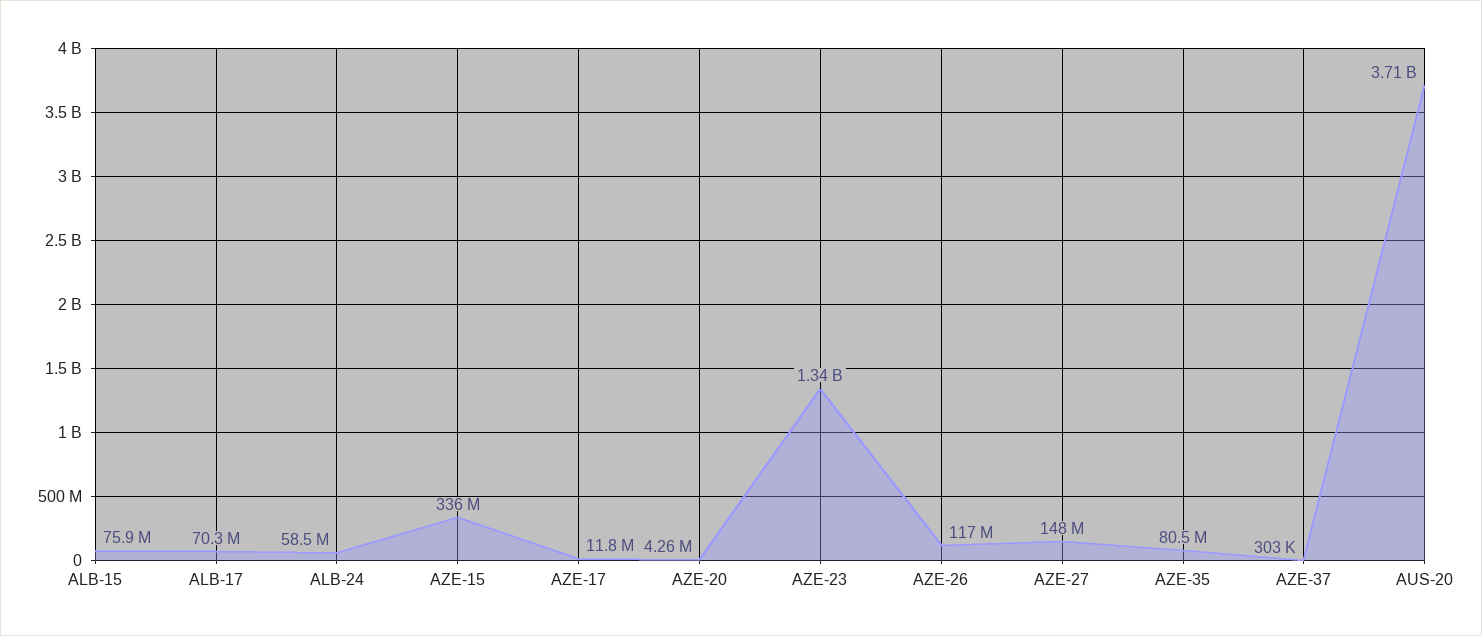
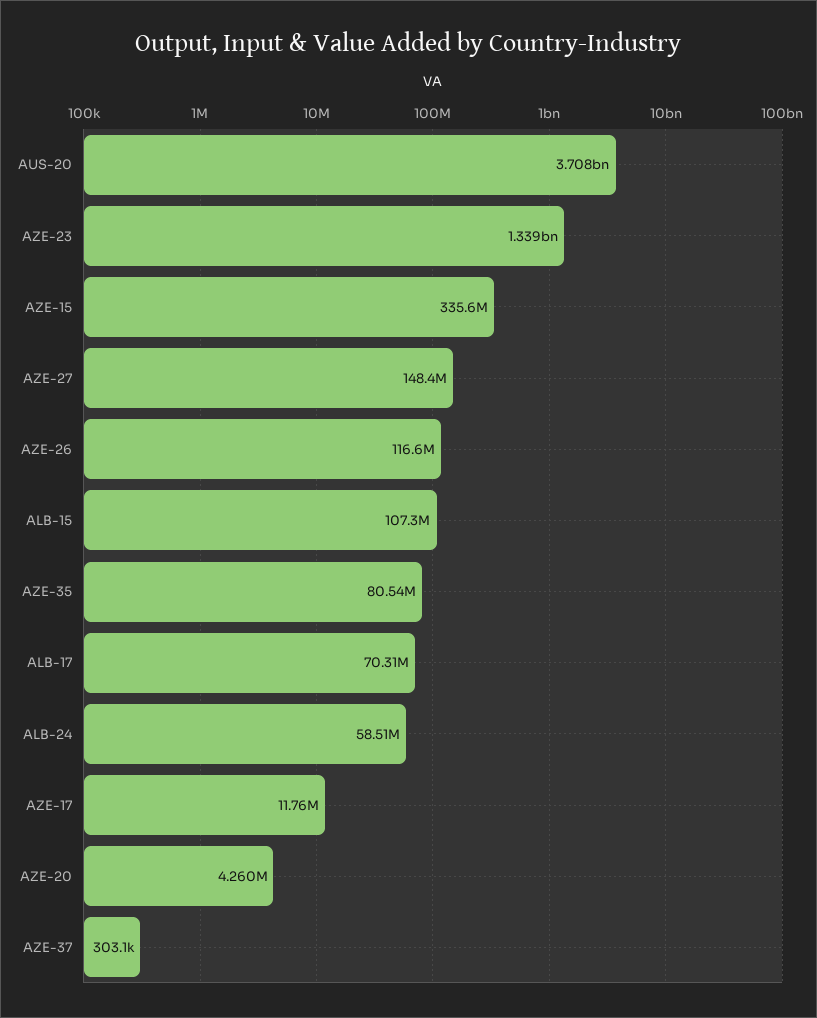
  {
-   "ALB-15": 75900000,
+   "ALB-15": 107300000,
    "ALB-17": 70310000,
    "ALB-24": 58510000,
    "AZE-15": 335600000,
    "AZE-17": 11760000,
    "AZE-20": 4260000,
    "AZE-23": 1339000000,
    "AZE-26": 116600000,
    "AZE-27": 148400000,
    "AZE-35": 80540000,
    "AZE-37": 303100,
    "AUS-20": 3708000000
  }

